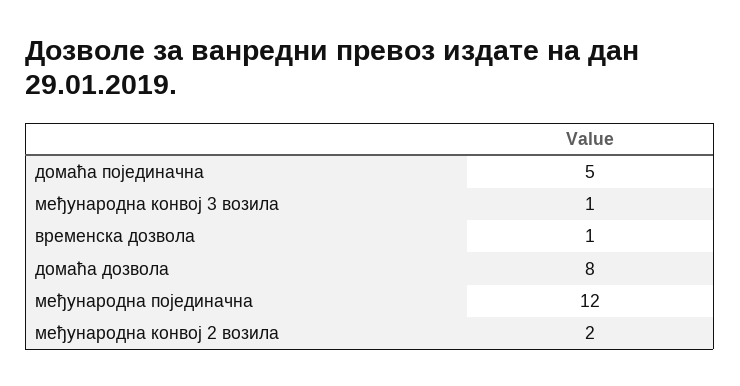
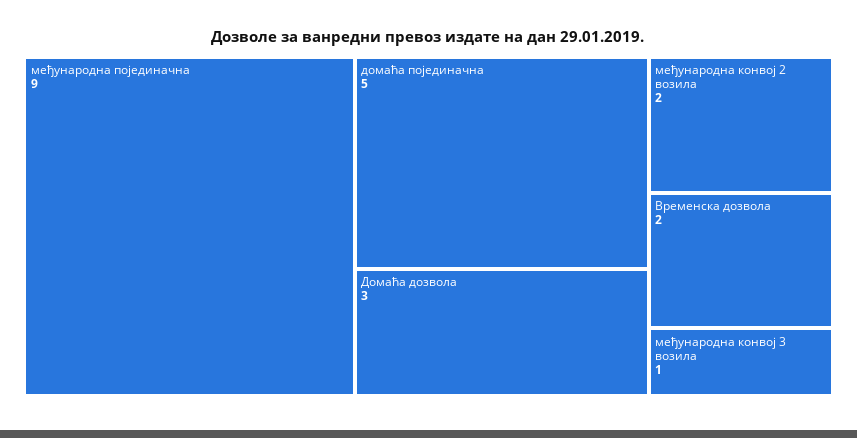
  {
    "домаћа појединачна": 5,
    "међународна конвој 3 возила": 1,
-   "временска дозвола": 1,
+   "временска дозвола": 2,
-   "домаћа дозвола": 8,
+   "домаћа дозвола": 3,
-   "међународна појединачна": 12,
+   "међународна појединачна": 9,
    "међународна конвој 2 возила": 2
  }

